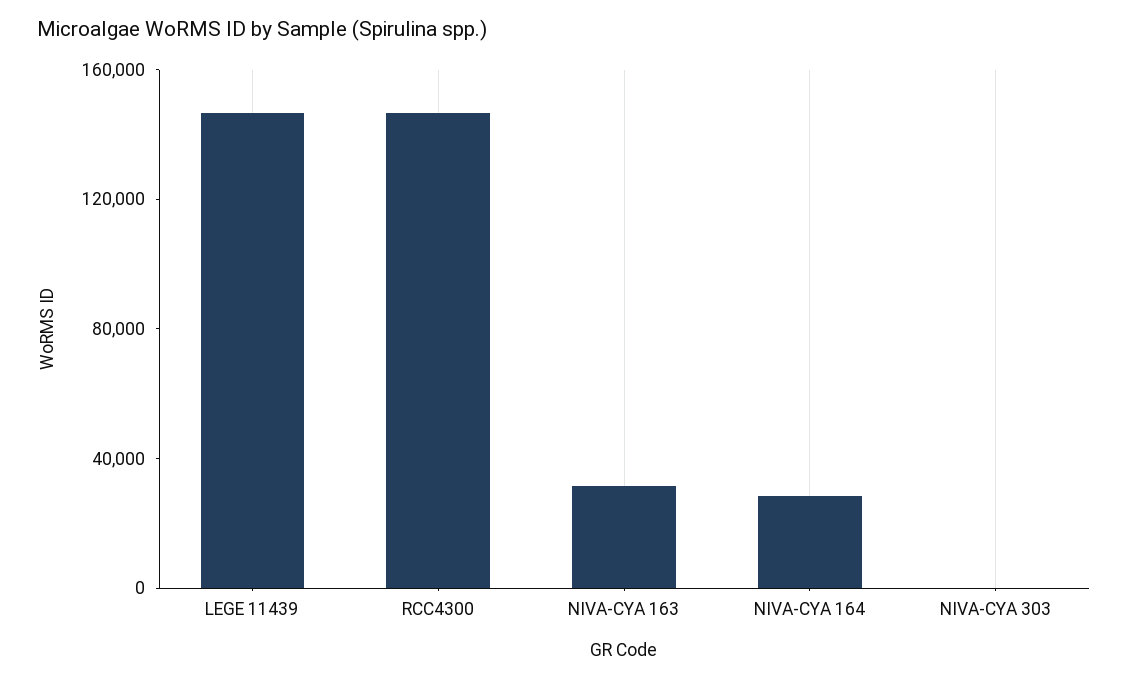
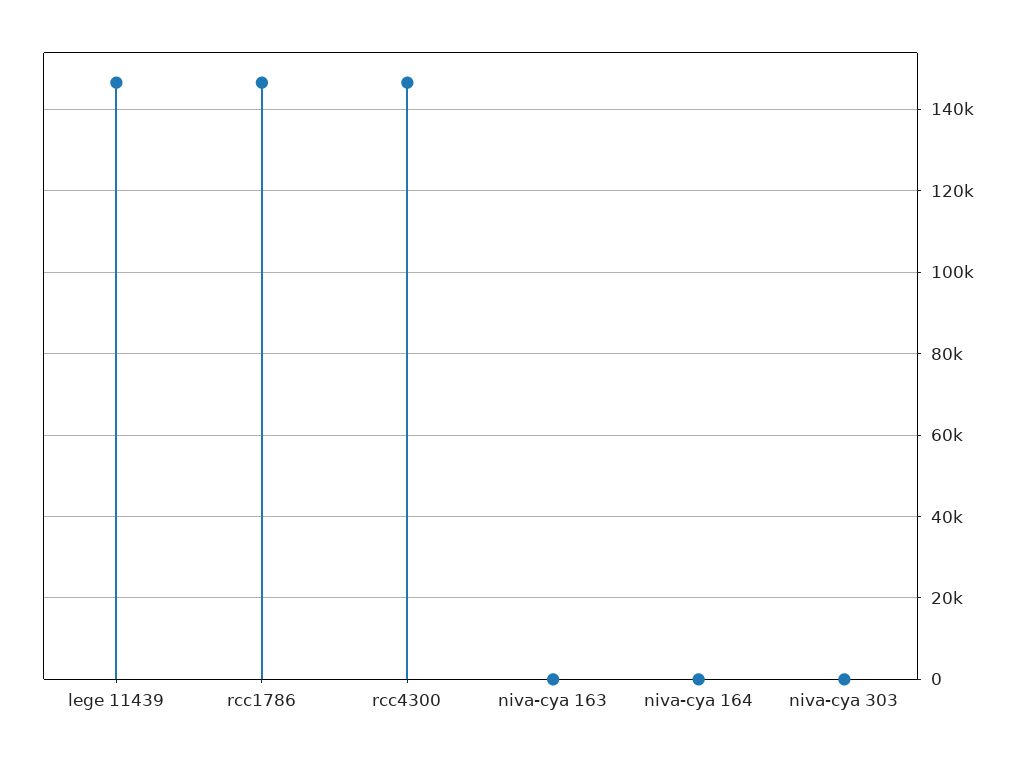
  {
    "LEGE 11439": 146000,
    "RCC4300": 146000,
-   "NIVA-CYA 163": 30000,
+   "NIVA-CYA 163": 0,
-   "NIVA-CYA 164": 30000,
+   "NIVA-CYA 164": 0,
-   "NIVA-CYA 303": 0
+   "NIVA-CYA 303": 0,
+   "rcc1786": 146000
  }

